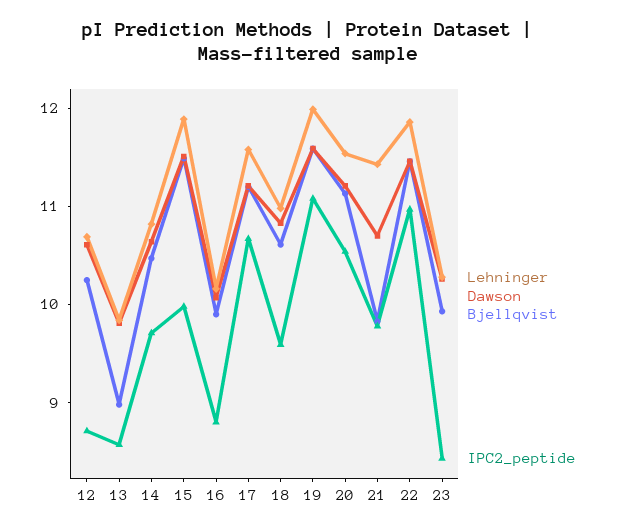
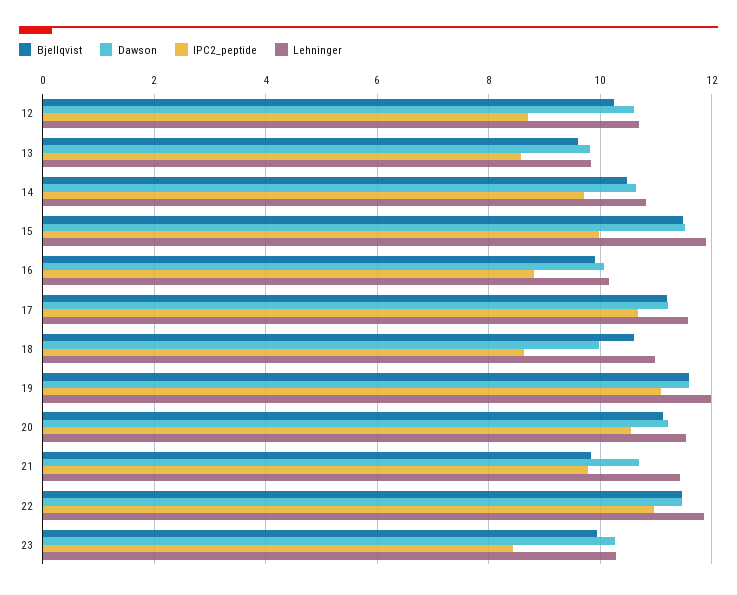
  {
    "Lehninger": {
      "12": 10.6,
      "13": 9.8,
      "14": 10.8,
      "15": 11.8,
      "16": 10.2,
      "17": 11.6,
      "18": 11,
      "19": 12,
      "20": 11.6,
      "21": 11.4,
      "22": 11.8,
      "23": 10.2
    },
    "Dawson": {
      "12": 10.6,
      "13": 9.8,
      "14": 10.6,
      "15": 11.6,
      "16": 10,
      "17": 11.2,
-     "18": 10.8,
+     "18": 10,
      "19": 11.6,
      "20": 11.2,
      "21": 10.8,
      "22": 11.4,
      "23": 10.2
    },
    "Bjellqvist": {
      "12": 10.2,
-     "13": 9,
+     "13": 9.6,
      "14": 10.4,
      "15": 11.4,
      "16": 10,
      "17": 11.2,
      "18": 10.6,
      "19": 11.6,
      "20": 11.2,
      "21": 9.8,
      "22": 11.4,
      "23": 10
    },
    "IPC2_peptide": {
      "12": 8.8,
      "13": 8.6,
      "14": 9.8,
      "15": 10,
      "16": 8.8,
      "17": 10.6,
-     "18": 9.6,
+     "18": 8.6,
      "19": 11,
      "20": 10.6,
      "21": 9.8,
      "22": 11,
      "23": 8.4
    }
  }

